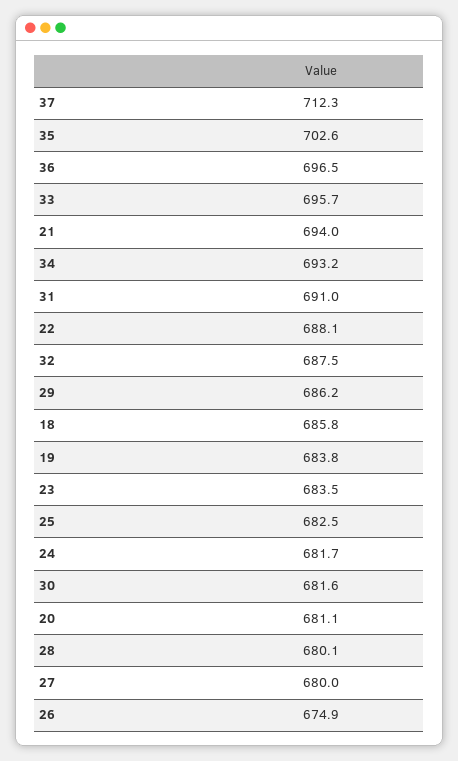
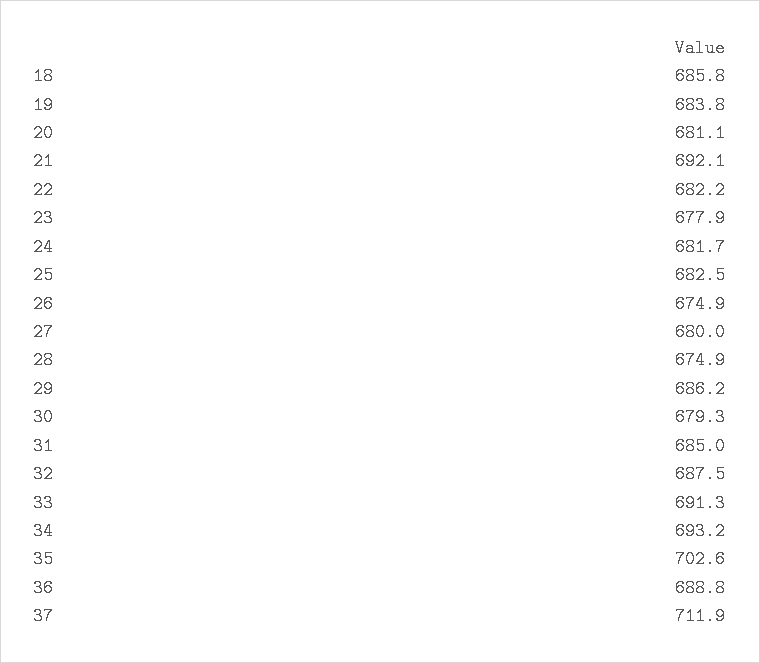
  {
-   "37": 712.3,
+   "37": 711.9,
    "35": 702.6,
-   "36": 696.5,
+   "36": 688.8,
-   "33": 695.7,
+   "33": 691.3,
-   "21": 694,
+   "21": 692.1,
    "34": 693.2,
-   "31": 691,
+   "31": 685,
-   "22": 688.1,
+   "22": 682.2,
    "32": 687.5,
    "29": 686.2,
    "18": 685.8,
    "19": 683.8,
-   "23": 683.5,
+   "23": 677.9,
    "25": 682.5,
    "24": 681.7,
-   "30": 681.6,
+   "30": 679.3,
    "20": 681.1,
-   "28": 680.1,
+   "28": 674.9,
    "27": 680,
    "26": 674.9
  }

